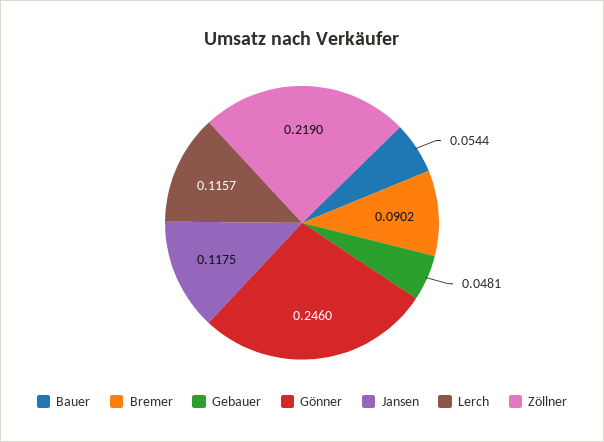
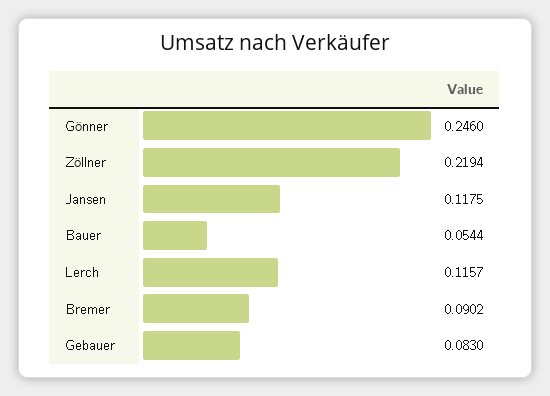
  {
    "Bauer": 0.0544,
    "Bremer": 0.0902,
-   "Gebauer": 0.0481,
+   "Gebauer": 0.083,
    "Gönner": 0.246,
    "Jansen": 0.1175,
    "Lerch": 0.1157,
-   "Zöllner": 0.219
+   "Zöllner": 0.2194
  }

